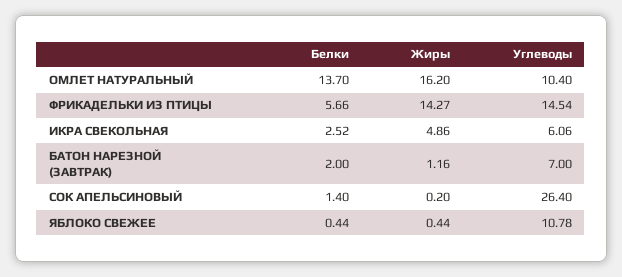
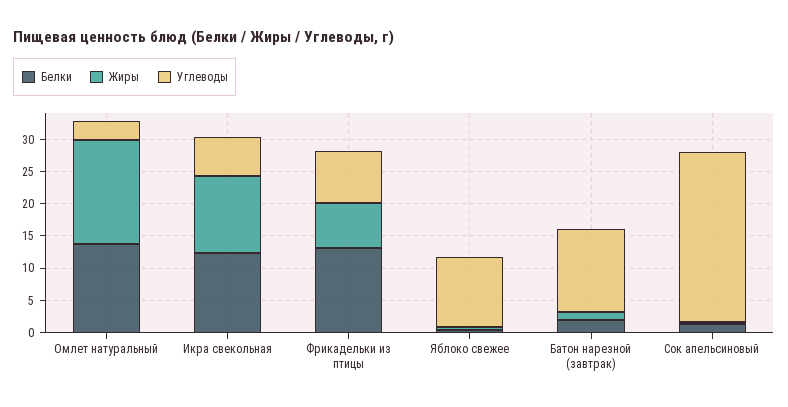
  {
    "Белки": {
      "ОМЛЕТ НАТУРАЛЬНЫЙ": 13.7,
-     "ФРИКАДЕЛЬКИ ИЗ ПТИЦЫ": 5.66,
+     "ФРИКАДЕЛЬКИ ИЗ ПТИЦЫ": 12.5,
-     "ИКРА СВЕКОЛЬНАЯ": 2.52,
+     "ИКРА СВЕКОЛЬНАЯ": 12.5,
      "БАТОН НАРЕЗНОЙ (ЗАВТРАК)": 2,
      "СОК АПЕЛЬСИНОВЫЙ": 1.4,
      "ЯБЛОКО СВЕЖЕЕ": 0.44
    },
    "Жиры": {
      "ОМЛЕТ НАТУРАЛЬНЫЙ": 16.2,
-     "ФРИКАДЕЛЬКИ ИЗ ПТИЦЫ": 14.27,
+     "ФРИКАДЕЛЬКИ ИЗ ПТИЦЫ": 7.5,
-     "ИКРА СВЕКОЛЬНАЯ": 4.86,
+     "ИКРА СВЕКОЛЬНАЯ": 12.5,
      "БАТОН НАРЕЗНОЙ (ЗАВТРАК)": 1.16,
      "СОК АПЕЛЬСИНОВЫЙ": 0.2,
      "ЯБЛОКО СВЕЖЕЕ": 0.44
    },
    "Углеводы": {
-     "ОМЛЕТ НАТУРАЛЬНЫЙ": 10.4,
+     "ОМЛЕТ НАТУРАЛЬНЫЙ": 2.5,
-     "ФРИКАДЕЛЬКИ ИЗ ПТИЦЫ": 14.54,
+     "ФРИКАДЕЛЬКИ ИЗ ПТИЦЫ": 7.5,
      "ИКРА СВЕКОЛЬНАЯ": 6.06,
-     "БАТОН НАРЕЗНОЙ (ЗАВТРАК)": 7,
+     "БАТОН НАРЕЗНОЙ (ЗАВТРАК)": 12.5,
      "СОК АПЕЛЬСИНОВЫЙ": 26.4,
      "ЯБЛОКО СВЕЖЕЕ": 10.78
    }
  }

